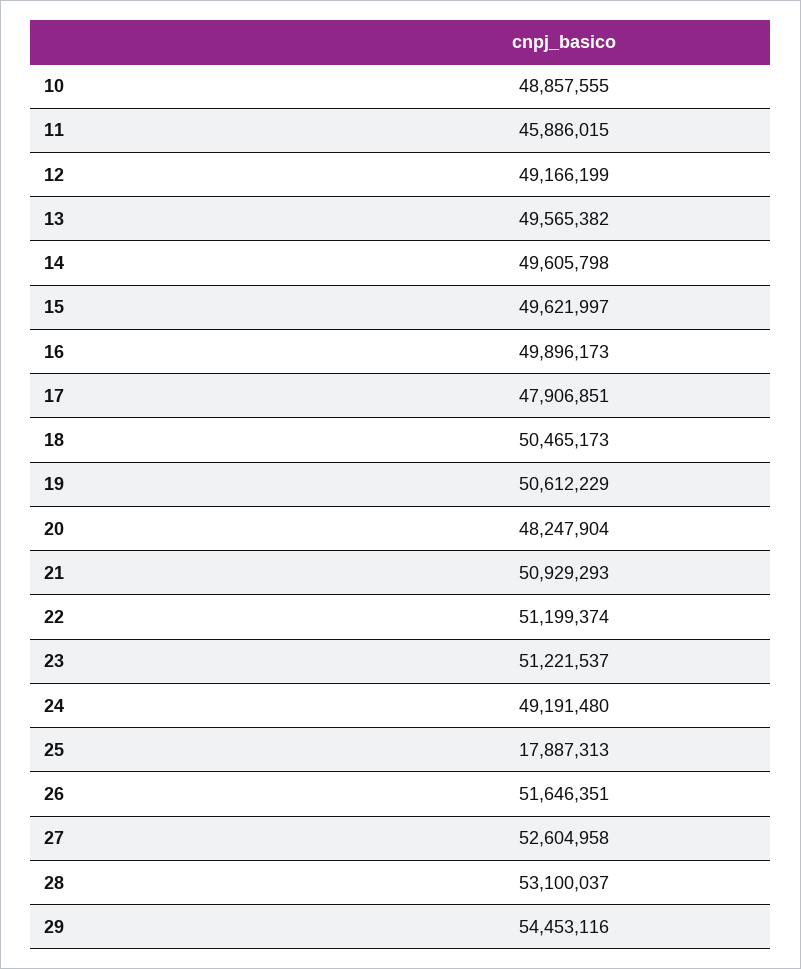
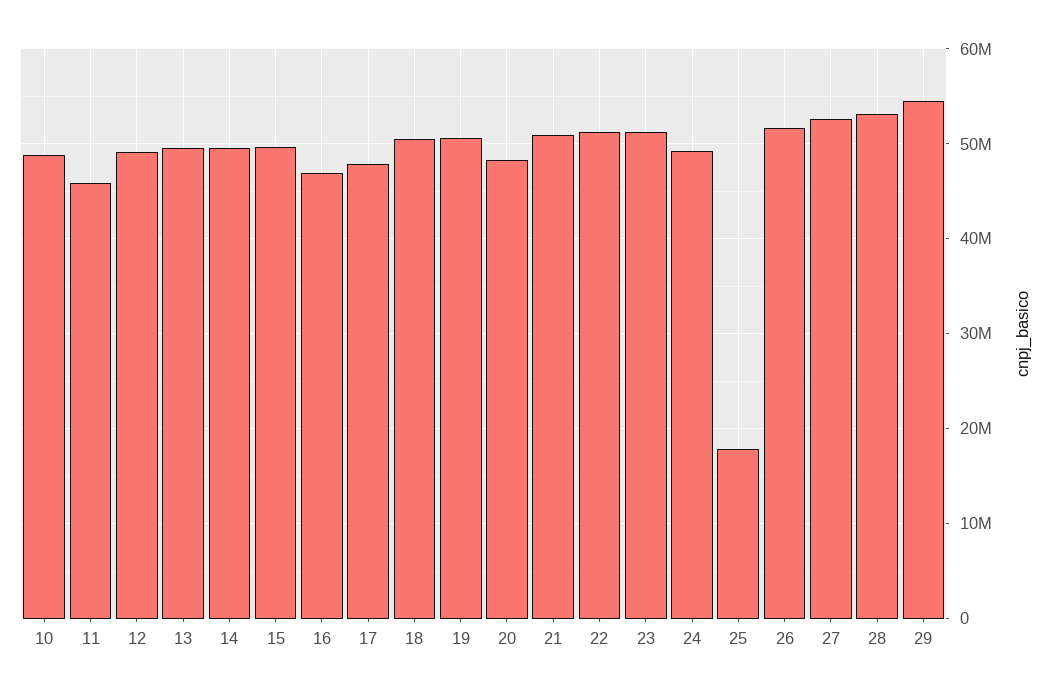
  {
    "10": 48857555,
    "11": 45886015,
    "12": 49166199,
    "13": 49565382,
    "14": 49605798,
    "15": 49621997,
-   "16": 49896173,
+   "16": 47000000,
    "17": 47906851,
    "18": 50465173,
    "19": 50612229,
    "20": 48247904,
    "21": 50929293,
    "22": 51199374,
    "23": 51221537,
    "24": 49191480,
    "25": 17887313,
    "26": 51646351,
    "27": 52604958,
    "28": 53100037,
    "29": 54453116
  }

